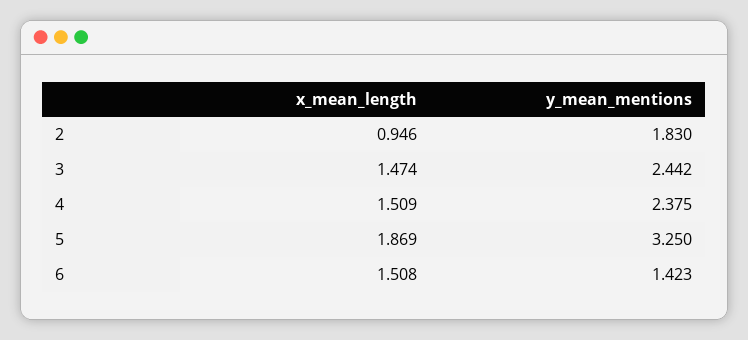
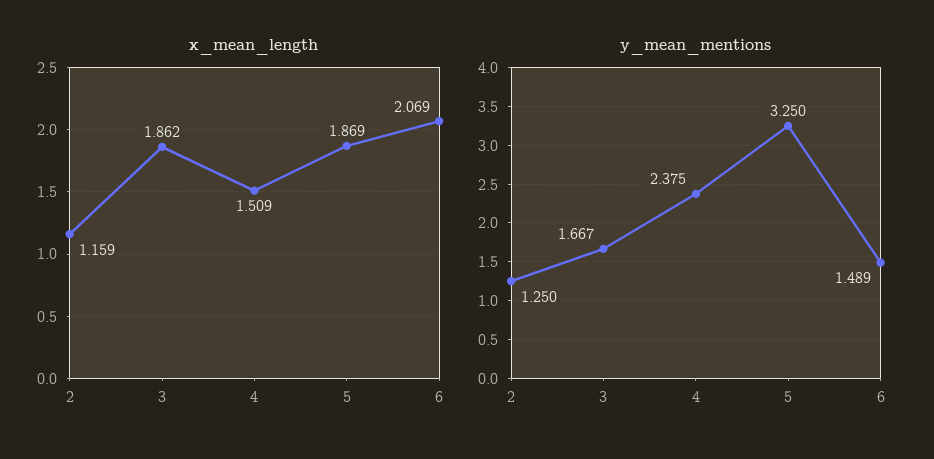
  {
    "x_mean_length": {
-     "2": 0.946,
+     "2": 1.159,
-     "3": 1.474,
+     "3": 1.862,
      "4": 1.509,
      "5": 1.869,
-     "6": 1.508
+     "6": 2.069
    },
    "y_mean_mentions": {
-     "2": 1.83,
+     "2": 1.25,
-     "3": 2.442,
+     "3": 1.667,
      "4": 2.375,
      "5": 3.25,
-     "6": 1.423
+     "6": 1.489
    }
  }

